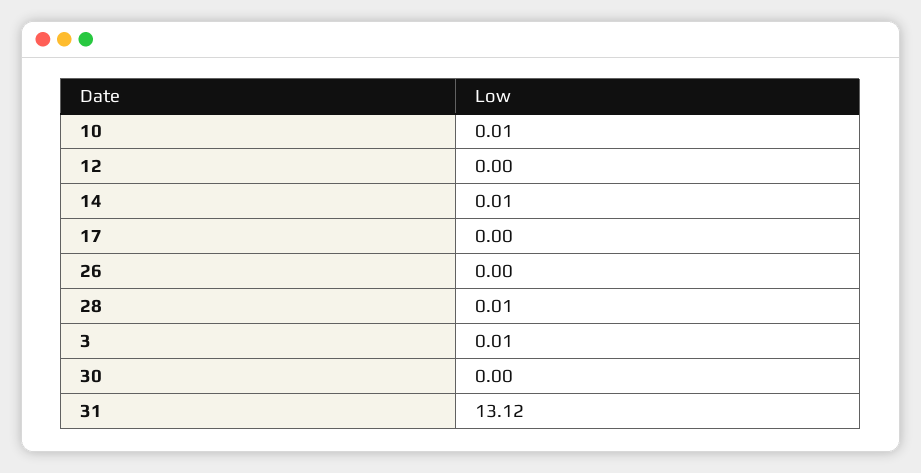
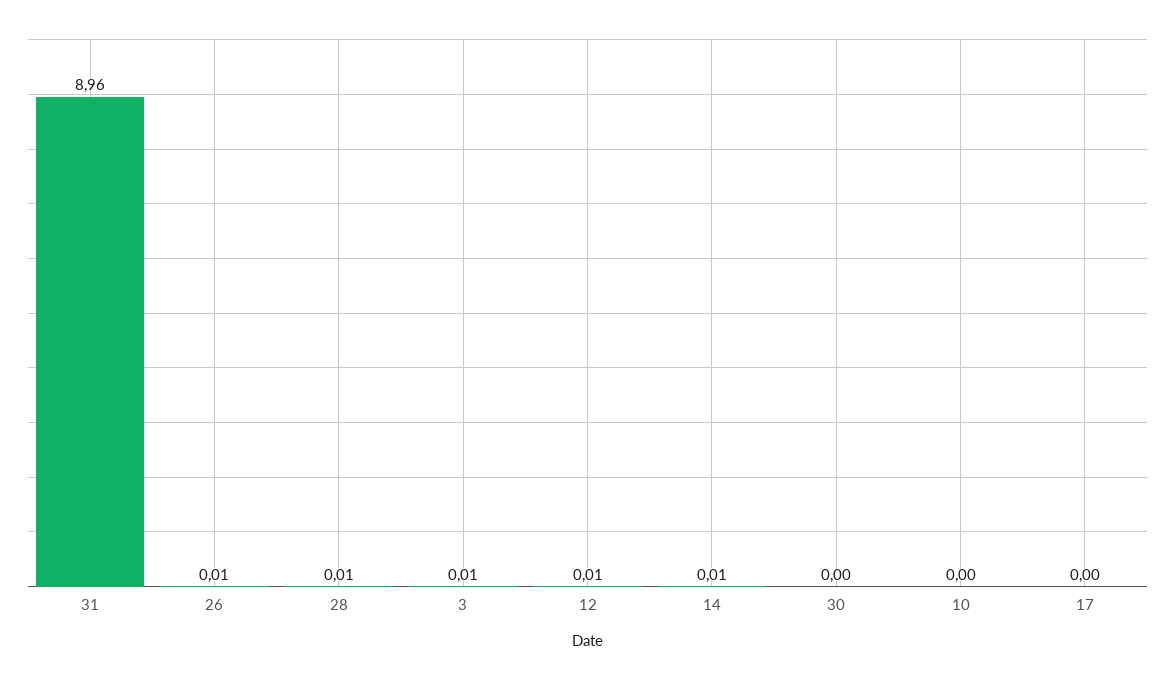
  {
-   "10": 0.01,
+   "10": 0,
-   "12": 0,
+   "12": 0.01,
    "14": 0.01,
    "17": 0,
-   "26": 0,
+   "26": 0.01,
    "28": 0.01,
    "3": 0.01,
    "30": 0,
-   "31": 13.12
+   "31": 8.96
  }

